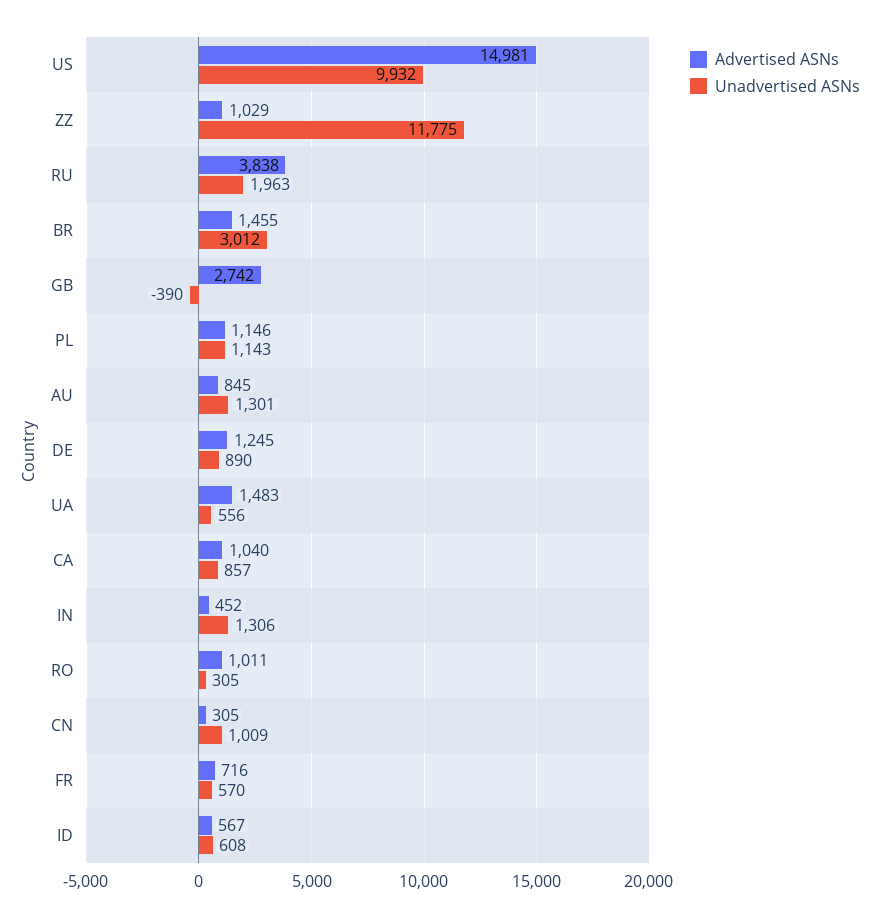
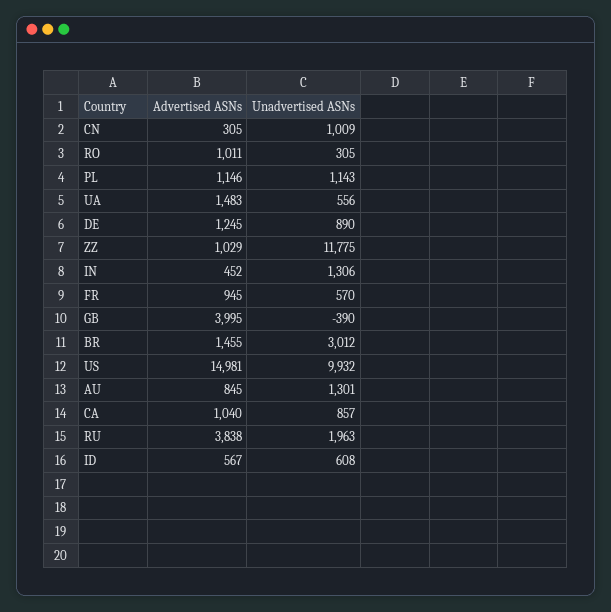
  {
    "Advertised ASNs": {
      "US": 14981,
      "ZZ": 1029,
      "RU": 3838,
      "BR": 1455,
-     "GB": 2742,
+     "GB": 3995,
      "PL": 1146,
      "AU": 845,
      "DE": 1245,
      "UA": 1483,
      "CA": 1040,
      "IN": 452,
      "RO": 1011,
      "CN": 305,
-     "FR": 716,
+     "FR": 945,
      "ID": 567
    },
    "Unadvertised ASNs": {
      "US": 9932,
      "ZZ": 11775,
      "RU": 1963,
      "BR": 3012,
      "GB": -390,
      "PL": 1143,
      "AU": 1301,
      "DE": 890,
      "UA": 556,
      "CA": 857,
      "IN": 1306,
      "RO": 305,
      "CN": 1009,
      "FR": 570,
      "ID": 608
    }
  }

